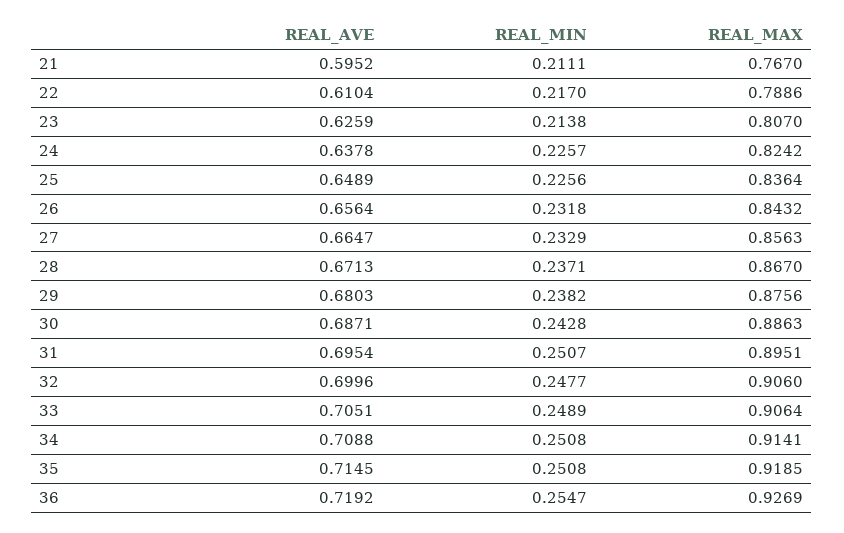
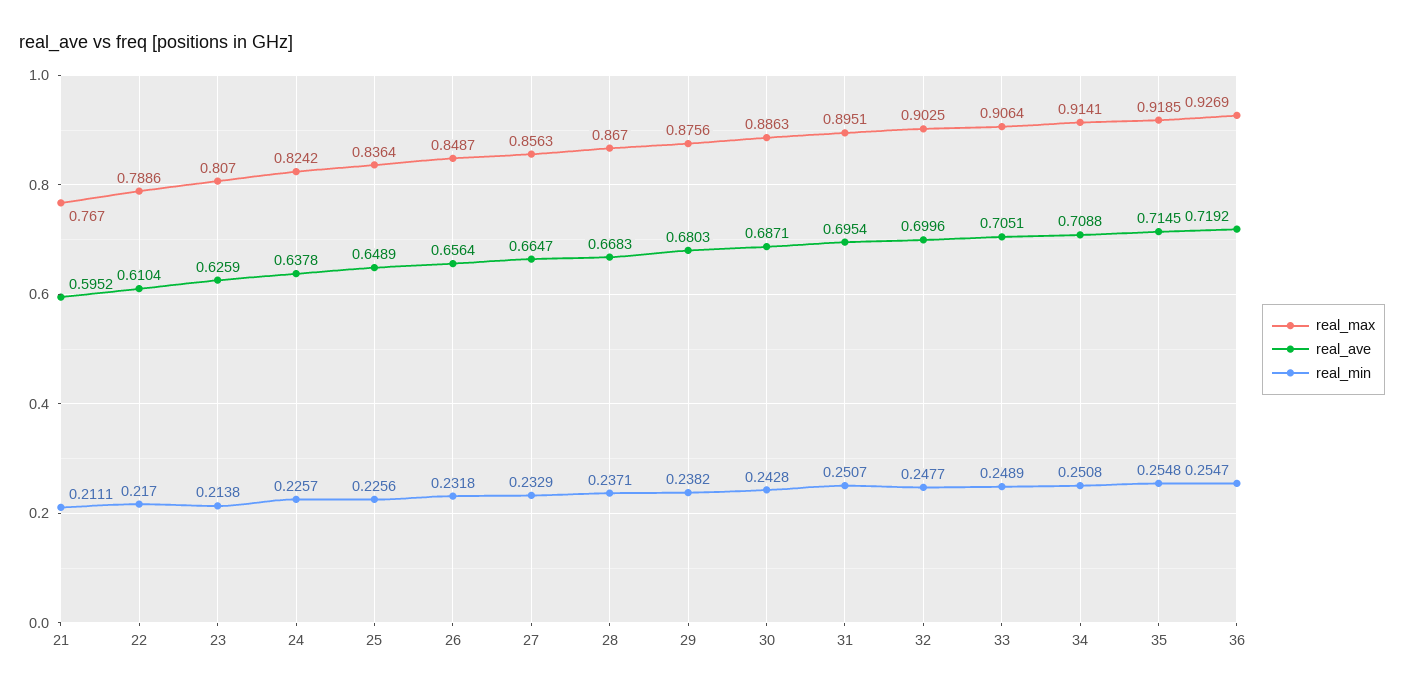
  {
    "REAL_AVE": {
      "21": 0.5952,
      "22": 0.6104,
      "23": 0.6259,
      "24": 0.6378,
      "25": 0.6489,
      "26": 0.6564,
      "27": 0.6647,
-     "28": 0.6713,
+     "28": 0.6683,
      "29": 0.6803,
      "30": 0.6871,
      "31": 0.6954,
      "32": 0.6996,
      "33": 0.7051,
      "34": 0.7088,
      "35": 0.7145,
      "36": 0.7192
    },
    "REAL_MIN": {
      "21": 0.2111,
      "22": 0.217,
      "23": 0.2138,
      "24": 0.2257,
      "25": 0.2256,
      "26": 0.2318,
      "27": 0.2329,
      "28": 0.2371,
      "29": 0.2382,
      "30": 0.2428,
      "31": 0.2507,
      "32": 0.2477,
      "33": 0.2489,
      "34": 0.2508,
-     "35": 0.2508,
+     "35": 0.2548,
      "36": 0.2547
    },
    "REAL_MAX": {
      "21": 0.767,
      "22": 0.7886,
      "23": 0.807,
      "24": 0.8242,
      "25": 0.8364,
-     "26": 0.8432,
+     "26": 0.8487,
      "27": 0.8563,
      "28": 0.867,
      "29": 0.8756,
      "30": 0.8863,
      "31": 0.8951,
-     "32": 0.906,
+     "32": 0.9025,
      "33": 0.9064,
      "34": 0.9141,
      "35": 0.9185,
      "36": 0.9269
    }
  }

